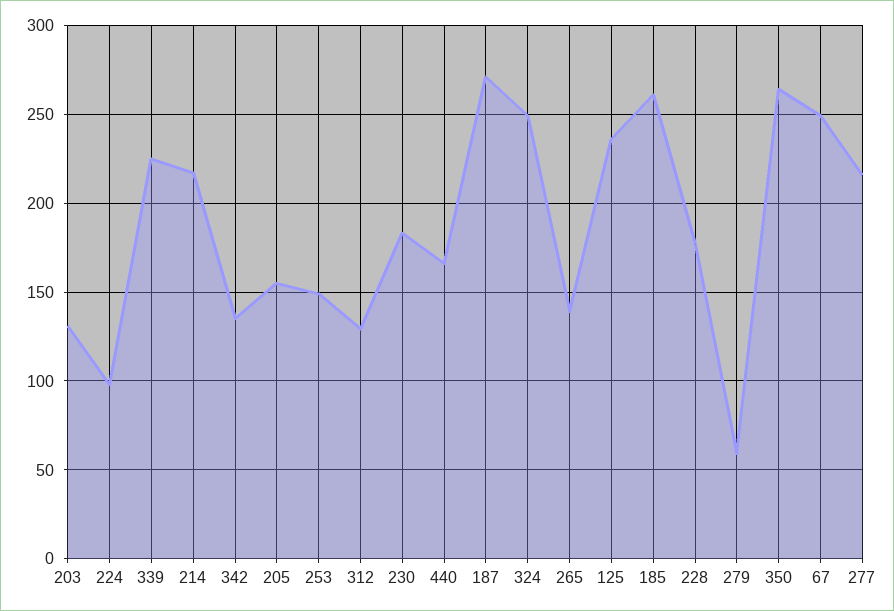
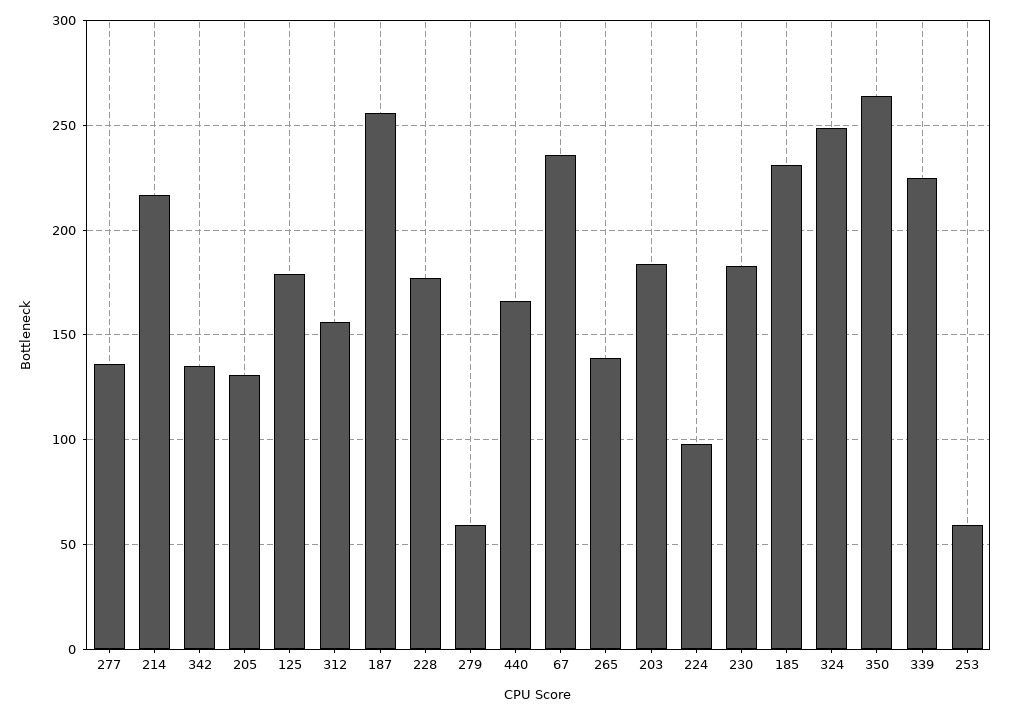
  {
-   "203": 130,
+   "203": 185,
    "224": 100,
    "339": 225,
    "214": 215,
    "342": 135,
-   "205": 155,
+   "205": 130,
-   "253": 150,
+   "253": 60,
-   "312": 130,
+   "312": 155,
    "230": 185,
    "440": 165,
-   "187": 270,
+   "187": 255,
    "324": 250,
    "265": 140,
-   "125": 235,
+   "125": 180,
-   "185": 260,
+   "185": 230,
    "228": 175,
    "279": 60,
    "350": 265,
-   "67": 250,
+   "67": 235,
-   "277": 215
+   "277": 135
  }

